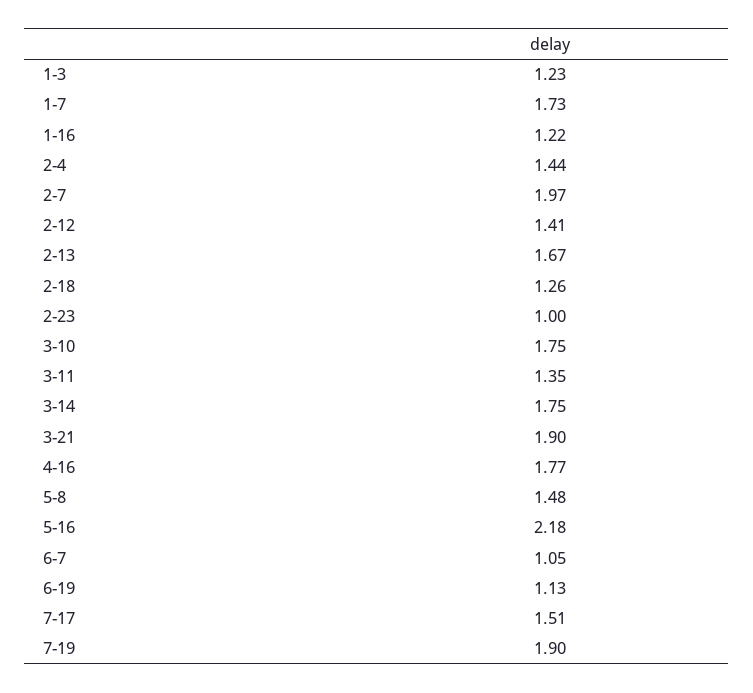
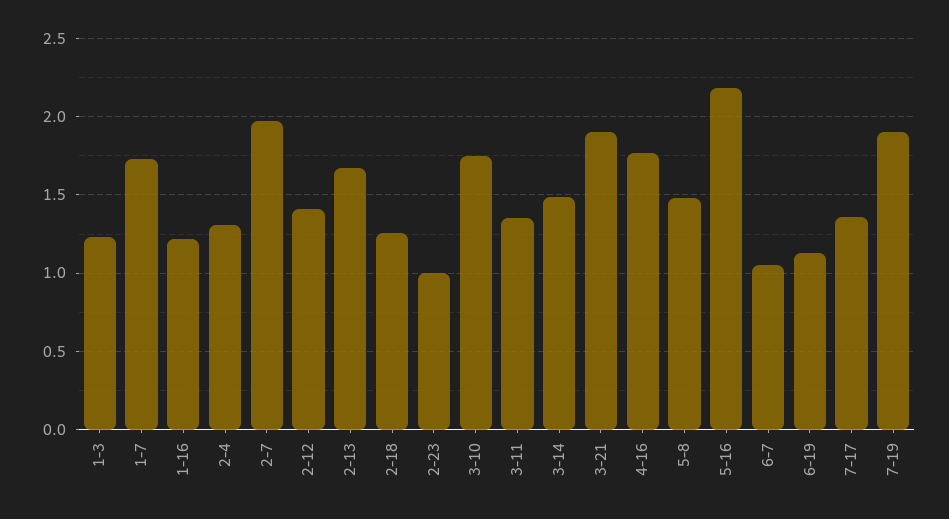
  {
    "1-3": 1.23,
    "1-7": 1.73,
    "1-16": 1.22,
-   "2-4": 1.44,
+   "2-4": 1.3,
    "2-7": 1.97,
    "2-12": 1.41,
    "2-13": 1.67,
    "2-18": 1.26,
    "2-23": 1,
    "3-10": 1.75,
    "3-11": 1.35,
-   "3-14": 1.75,
+   "3-14": 1.5,
    "3-21": 1.9,
    "4-16": 1.77,
    "5-8": 1.48,
    "5-16": 2.18,
    "6-7": 1.05,
    "6-19": 1.13,
-   "7-17": 1.51,
+   "7-17": 1.35,
    "7-19": 1.9
  }

